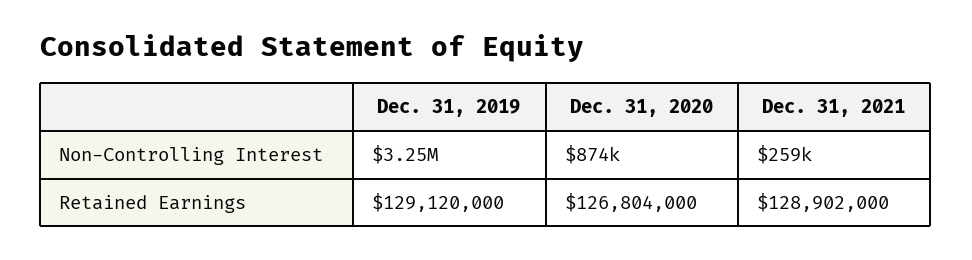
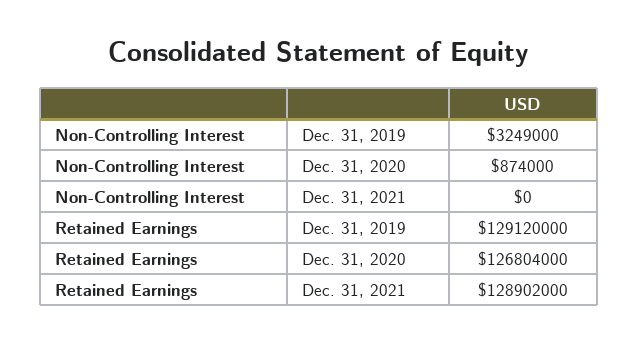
  {
    "Dec. 31, 2019": {
      "Non-Controlling Interest": 3249000,
      "Retained Earnings": 129120000
    },
    "Dec. 31, 2020": {
      "Non-Controlling Interest": 874000,
      "Retained Earnings": 126804000
    },
    "Dec. 31, 2021": {
-     "Non-Controlling Interest": 259000,
+     "Non-Controlling Interest": 0,
      "Retained Earnings": 128902000
    }
  }

